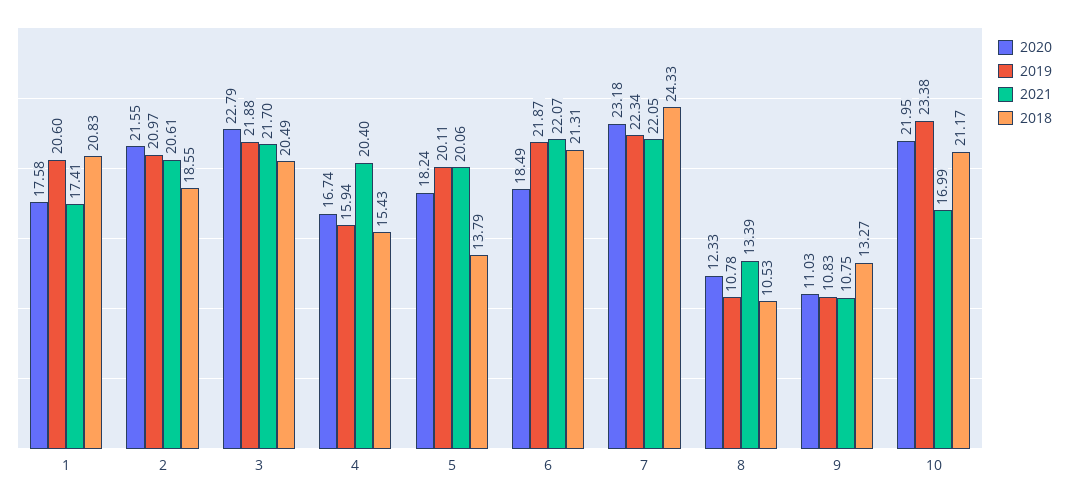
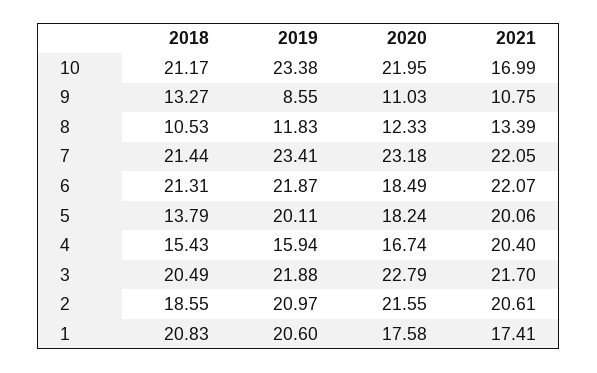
  {
    "2020": {
      "1": 17.58,
      "2": 21.55,
      "3": 22.79,
      "4": 16.74,
      "5": 18.24,
      "6": 18.49,
      "7": 23.18,
      "8": 12.33,
      "9": 11.03,
      "10": 21.95
    },
    "2019": {
      "1": 20.6,
      "2": 20.97,
      "3": 21.88,
      "4": 15.94,
      "5": 20.11,
      "6": 21.87,
-     "7": 22.34,
+     "7": 23.41,
-     "8": 10.78,
+     "8": 11.83,
-     "9": 10.83,
+     "9": 8.55,
      "10": 23.38
    },
    "2021": {
      "1": 17.41,
      "2": 20.61,
      "3": 21.7,
      "4": 20.4,
      "5": 20.06,
      "6": 22.07,
      "7": 22.05,
      "8": 13.39,
      "9": 10.75,
      "10": 16.99
    },
    "2018": {
      "1": 20.83,
      "2": 18.55,
      "3": 20.49,
      "4": 15.43,
      "5": 13.79,
      "6": 21.31,
-     "7": 24.33,
+     "7": 21.44,
      "8": 10.53,
      "9": 13.27,
      "10": 21.17
    }
  }

